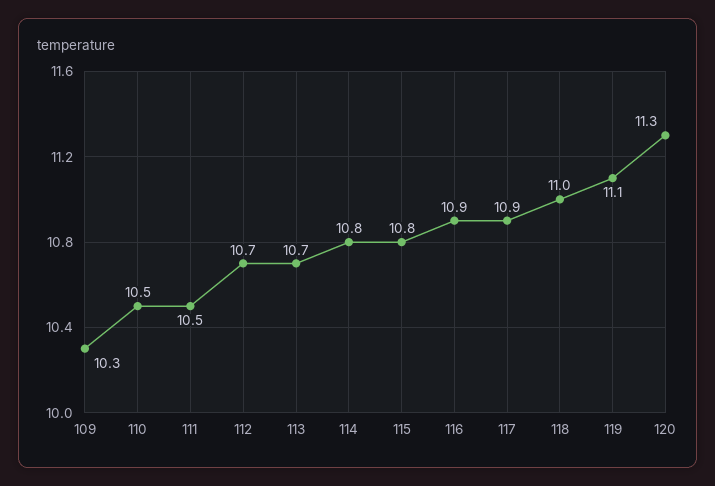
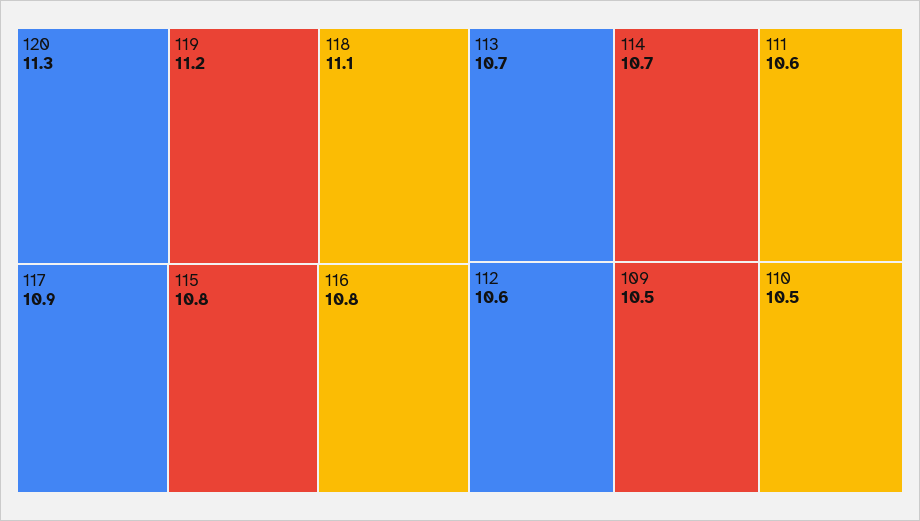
  {
-   "109": 10.3,
+   "109": 10.5,
    "110": 10.5,
-   "111": 10.5,
+   "111": 10.6,
-   "112": 10.7,
+   "112": 10.6,
    "113": 10.7,
-   "114": 10.8,
+   "114": 10.7,
    "115": 10.8,
-   "116": 10.9,
+   "116": 10.8,
    "117": 10.9,
-   "118": 11,
+   "118": 11.1,
-   "119": 11.1,
+   "119": 11.2,
    "120": 11.3
  }

